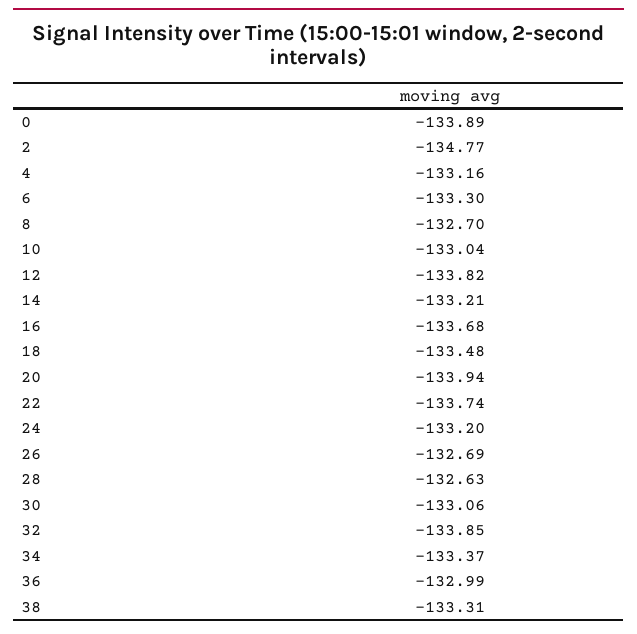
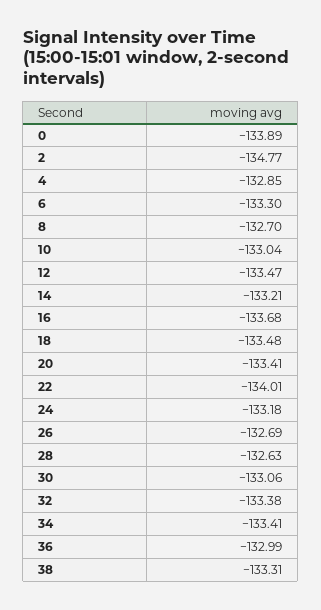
  {
    "0": -133.89,
    "2": -134.77,
-   "4": -133.16,
+   "4": -132.85,
    "6": -133.3,
    "8": -132.7,
    "10": -133.04,
-   "12": -133.82,
+   "12": -133.47,
    "14": -133.21,
    "16": -133.68,
    "18": -133.48,
-   "20": -133.94,
+   "20": -133.41,
-   "22": -133.74,
+   "22": -134.01,
-   "24": -133.2,
+   "24": -133.18,
    "26": -132.69,
    "28": -132.63,
    "30": -133.06,
-   "32": -133.85,
+   "32": -133.38,
-   "34": -133.37,
+   "34": -133.41,
    "36": -132.99,
    "38": -133.31
  }

